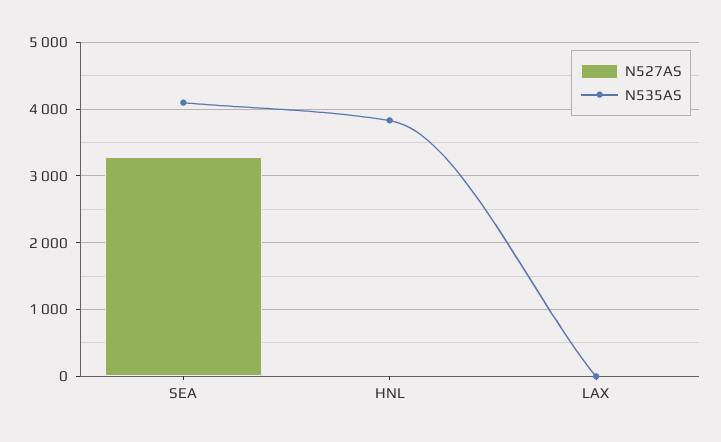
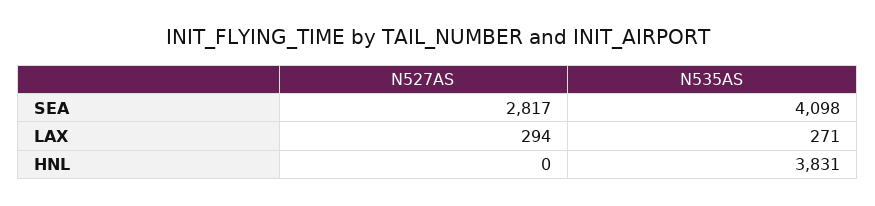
  {
    "N527AS": {
-     "SEA": 3300,
+     "SEA": 2817,
      "HNL": 0,
-     "LAX": 0
+     "LAX": 294
    },
    "N535AS": {
      "SEA": 4098,
      "HNL": 3831,
-     "LAX": 0
+     "LAX": 271
    }
  }

